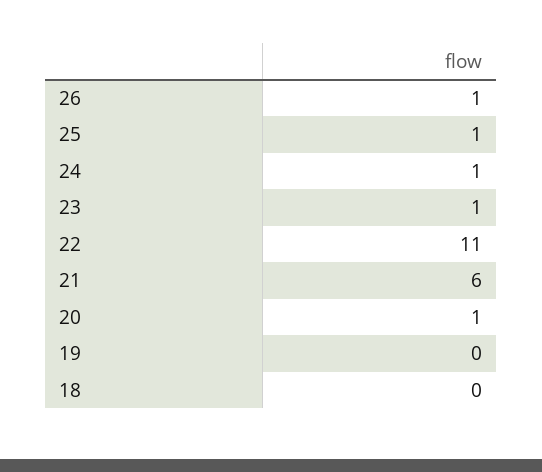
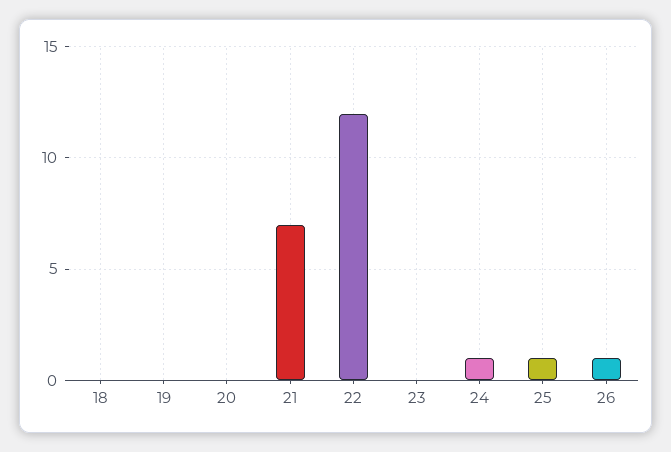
  {
    "26": 1,
    "25": 1,
    "24": 1,
-   "23": 1,
+   "23": 0,
-   "22": 11,
+   "22": 12,
-   "21": 6,
+   "21": 7,
-   "20": 1,
+   "20": 0,
    "19": 0,
    "18": 0
  }

